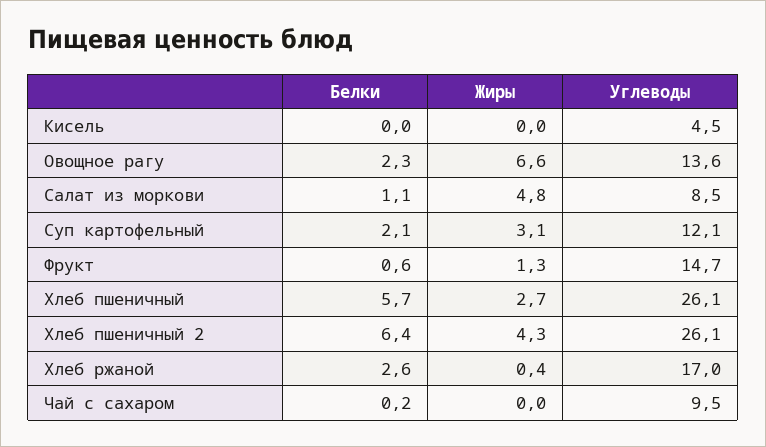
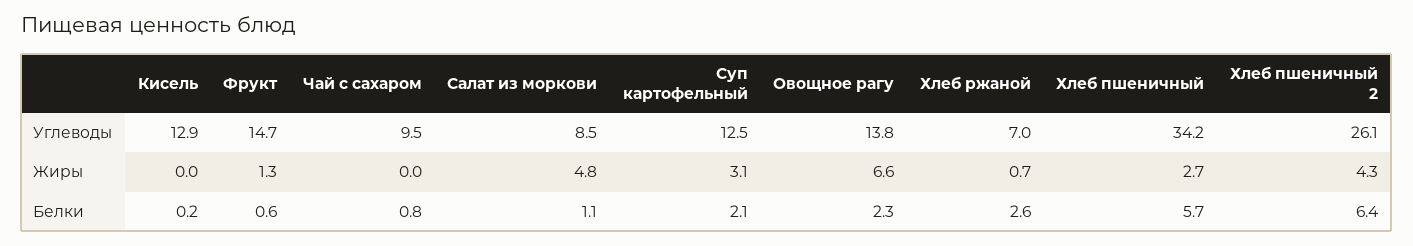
  {
    "Белки": {
-     "Кисель": 0,
+     "Кисель": 0.2,
      "Овощное рагу": 2.3,
      "Салат из моркови": 1.1,
      "Суп картофельный": 2.1,
      "Фрукт": 0.6,
      "Хлеб пшеничный": 5.7,
      "Хлеб пшеничный 2": 6.4,
      "Хлеб ржаной": 2.6,
-     "Чай с сахаром": 0.2
+     "Чай с сахаром": 0.8
    },
    "Жиры": {
      "Кисель": 0,
      "Овощное рагу": 6.6,
      "Салат из моркови": 4.8,
      "Суп картофельный": 3.1,
      "Фрукт": 1.3,
      "Хлеб пшеничный": 2.7,
      "Хлеб пшеничный 2": 4.3,
-     "Хлеб ржаной": 0.4,
+     "Хлеб ржаной": 0.7,
      "Чай с сахаром": 0
    },
    "Углеводы": {
-     "Кисель": 4.5,
+     "Кисель": 12.9,
-     "Овощное рагу": 13.6,
+     "Овощное рагу": 13.8,
      "Салат из моркови": 8.5,
-     "Суп картофельный": 12.1,
+     "Суп картофельный": 12.5,
      "Фрукт": 14.7,
-     "Хлеб пшеничный": 26.1,
+     "Хлеб пшеничный": 34.2,
      "Хлеб пшеничный 2": 26.1,
-     "Хлеб ржаной": 17,
+     "Хлеб ржаной": 7,
      "Чай с сахаром": 9.5
    }
  }

